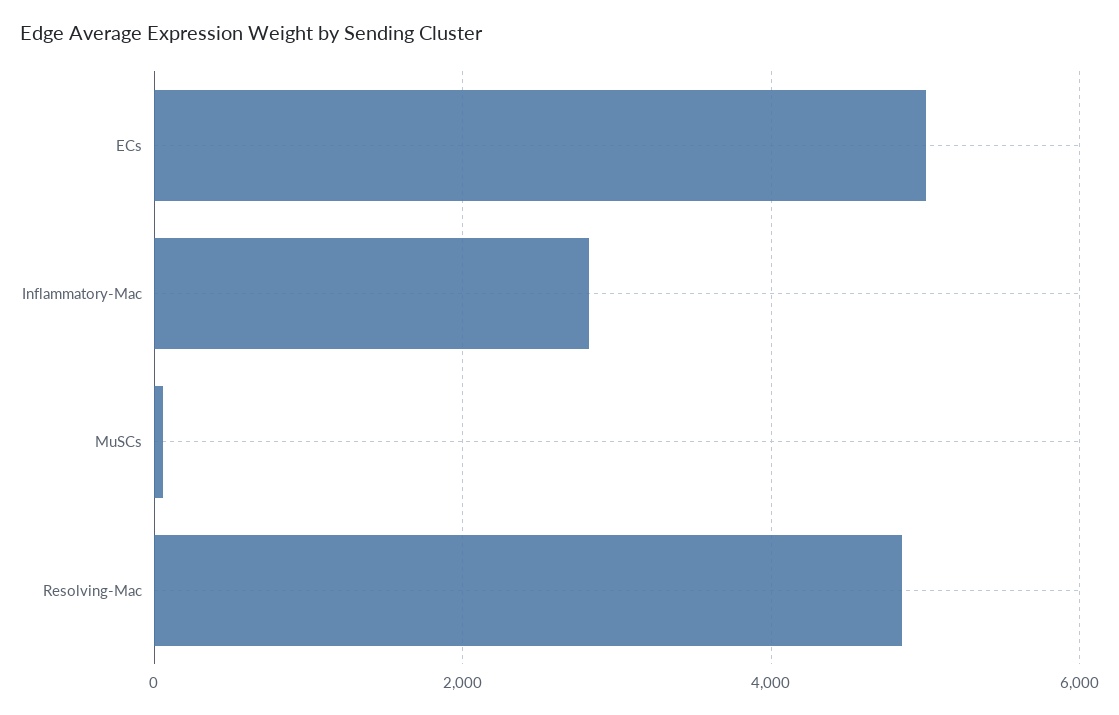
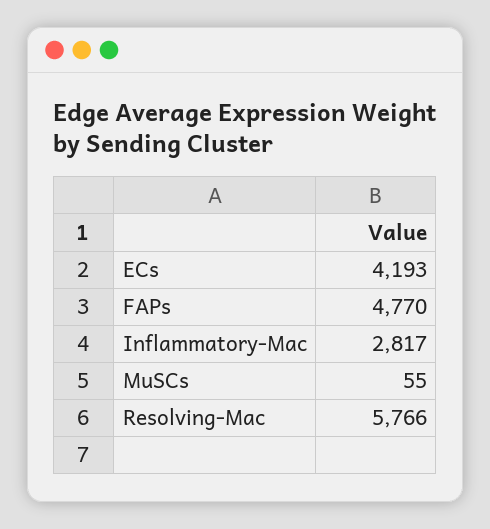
  {
-   "ECs": 5000,
+   "ECs": 4193,
    "Inflammatory-Mac": 2817,
    "MuSCs": 55,
-   "Resolving-Mac": 4800
+   "Resolving-Mac": 5766,
+   "FAPs": 4770
  }

